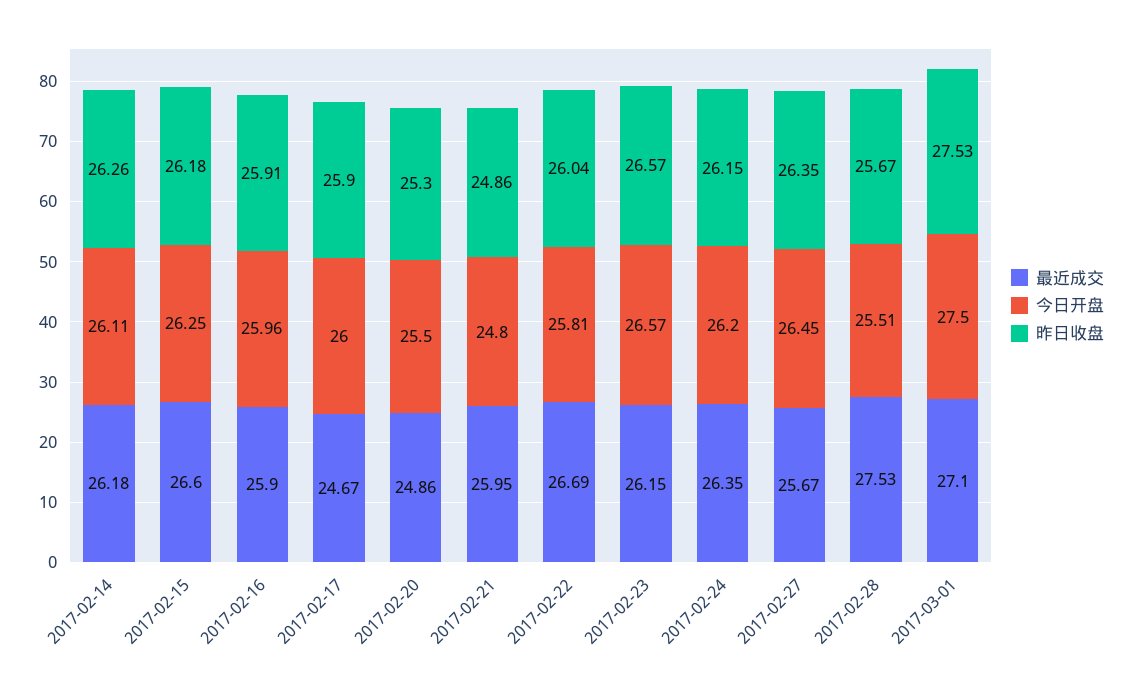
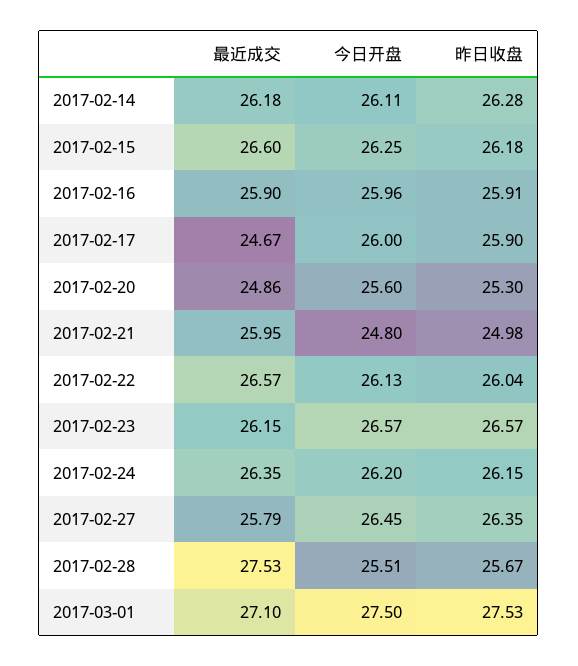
  {
    "最近成交": {
      "2017-02-14": 26.18,
      "2017-02-15": 26.6,
      "2017-02-16": 25.9,
      "2017-02-17": 24.67,
      "2017-02-20": 24.86,
      "2017-02-21": 25.95,
-     "2017-02-22": 26.69,
+     "2017-02-22": 26.57,
      "2017-02-23": 26.15,
      "2017-02-24": 26.35,
-     "2017-02-27": 25.67,
+     "2017-02-27": 25.79,
      "2017-02-28": 27.53,
      "2017-03-01": 27.1
    },
    "今日开盘": {
      "2017-02-14": 26.11,
      "2017-02-15": 26.25,
      "2017-02-16": 25.96,
      "2017-02-17": 26,
-     "2017-02-20": 25.5,
+     "2017-02-20": 25.6,
      "2017-02-21": 24.8,
-     "2017-02-22": 25.81,
+     "2017-02-22": 26.13,
      "2017-02-23": 26.57,
      "2017-02-24": 26.2,
      "2017-02-27": 26.45,
      "2017-02-28": 25.51,
      "2017-03-01": 27.5
    },
    "昨日收盘": {
-     "2017-02-14": 26.26,
+     "2017-02-14": 26.28,
      "2017-02-15": 26.18,
      "2017-02-16": 25.91,
      "2017-02-17": 25.9,
      "2017-02-20": 25.3,
-     "2017-02-21": 24.86,
+     "2017-02-21": 24.98,
      "2017-02-22": 26.04,
      "2017-02-23": 26.57,
      "2017-02-24": 26.15,
      "2017-02-27": 26.35,
      "2017-02-28": 25.67,
      "2017-03-01": 27.53
    }
  }

